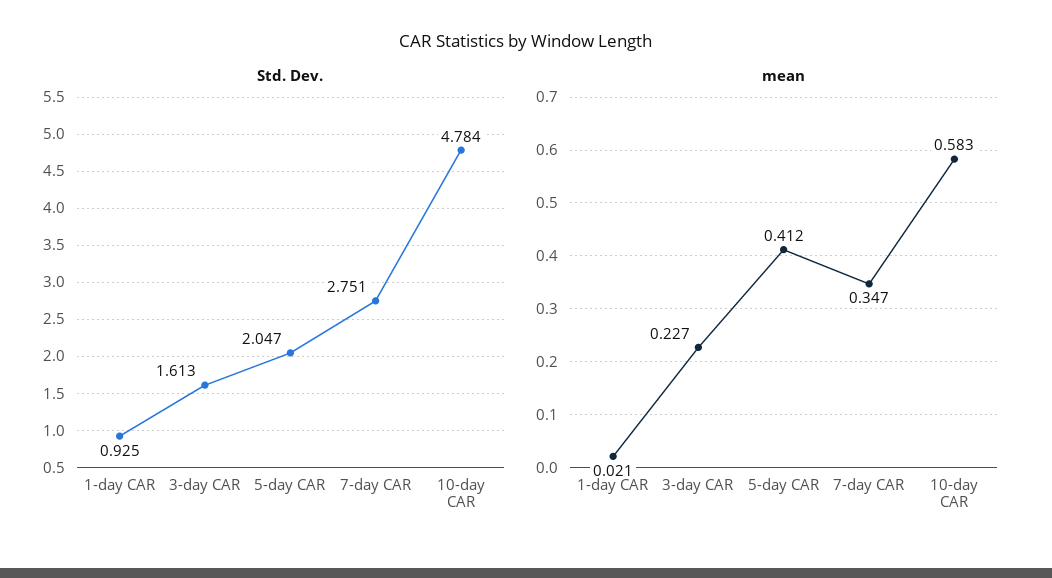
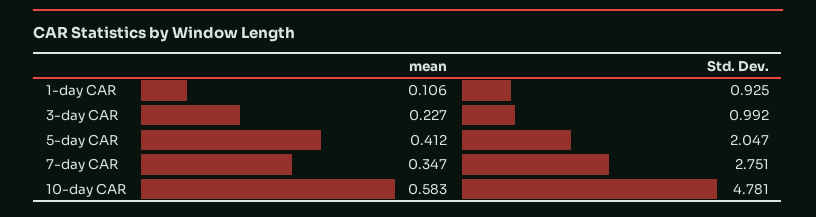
  {
    "Std. Dev.": {
      "1-day CAR": 0.925,
-     "3-day CAR": 1.613,
+     "3-day CAR": 0.992,
      "5-day CAR": 2.047,
      "7-day CAR": 2.751,
-     "10-day CAR": 4.784
+     "10-day CAR": 4.781
    },
    "mean": {
-     "1-day CAR": 0.021,
+     "1-day CAR": 0.106,
      "3-day CAR": 0.227,
      "5-day CAR": 0.412,
      "7-day CAR": 0.347,
      "10-day CAR": 0.583
    }
  }

